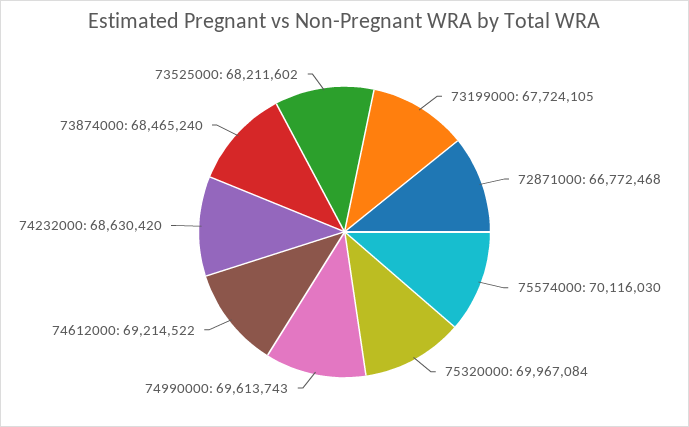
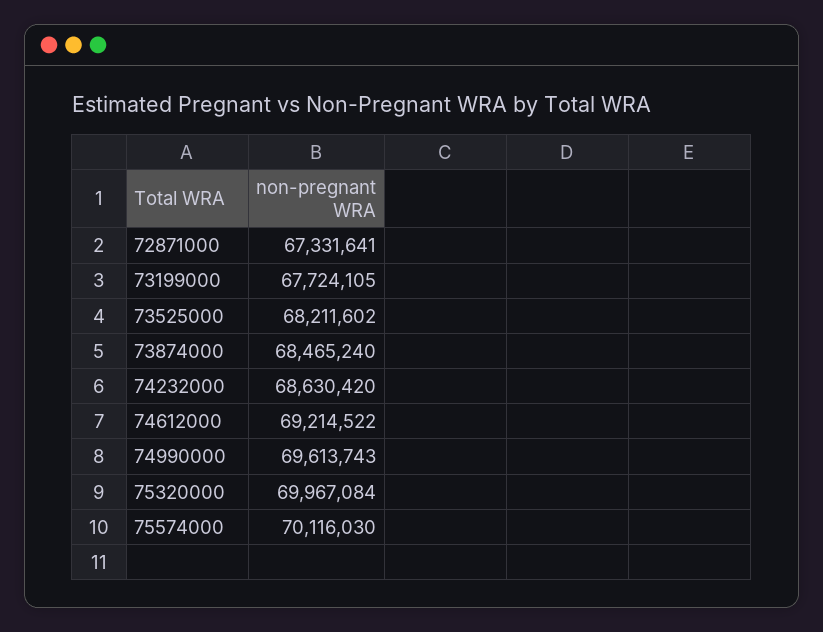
  {
    "73199000": 67724105,
-   "72871000": 66772468,
+   "72871000": 67331641,
    "75574000": 70116030,
    "75320000": 69967084,
    "74990000": 69613743,
    "74612000": 69214522,
    "74232000": 68630420,
    "73874000": 68465240,
    "73525000": 68211602
  }

